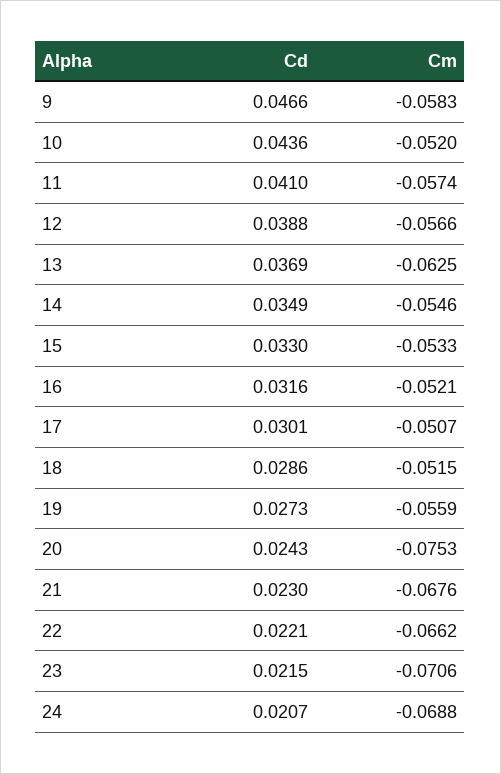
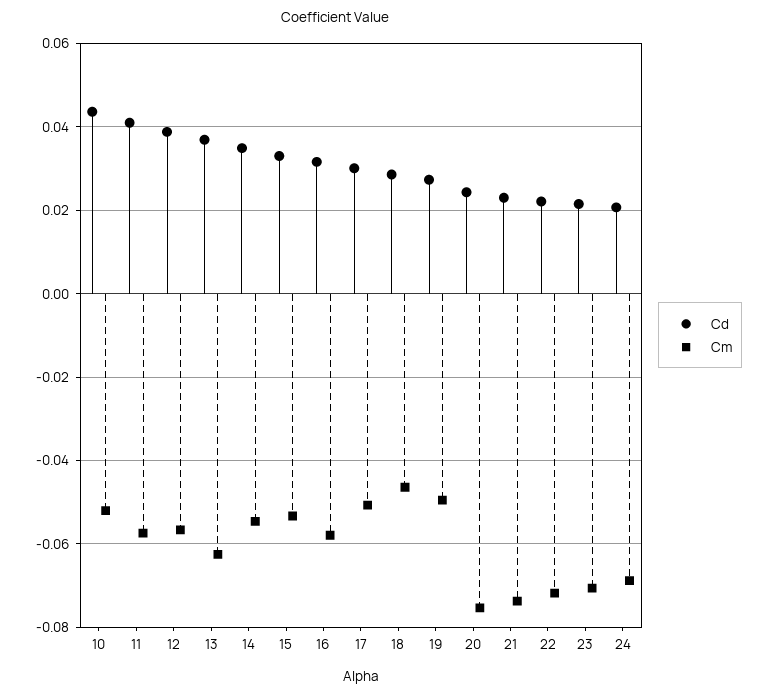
  {
    "Cd": {
-     "9": 0.0466,
      "10": 0.0436,
      "11": 0.041,
      "12": 0.0388,
      "13": 0.0369,
      "14": 0.0349,
      "15": 0.033,
      "16": 0.0316,
      "17": 0.0301,
      "18": 0.0286,
      "19": 0.0273,
      "20": 0.0243,
      "21": 0.023,
      "22": 0.0221,
      "23": 0.0215,
      "24": 0.0207
    },
    "Cm": {
-     "9": -0.0583,
      "10": -0.052,
      "11": -0.0574,
      "12": -0.0566,
      "13": -0.0625,
      "14": -0.0546,
      "15": -0.0533,
-     "16": -0.0521,
+     "16": -0.058,
      "17": -0.0507,
-     "18": -0.0515,
+     "18": -0.046,
-     "19": -0.0559,
+     "19": -0.05,
      "20": -0.0753,
-     "21": -0.0676,
+     "21": -0.074,
-     "22": -0.0662,
+     "22": -0.072,
      "23": -0.0706,
      "24": -0.0688
    }
  }

